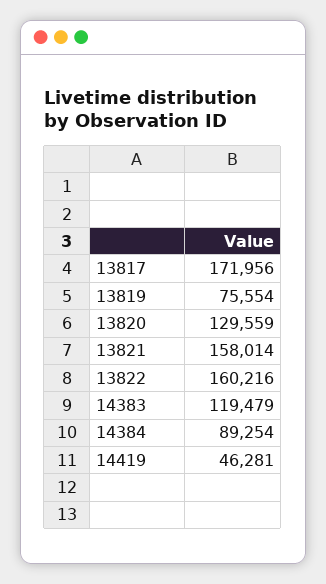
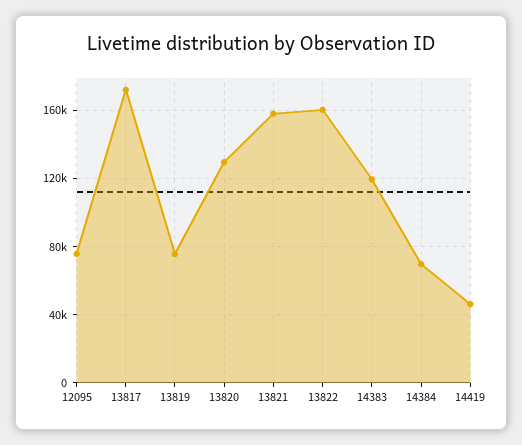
  {
    "13817": 171956,
    "13819": 75554,
    "13820": 129559,
    "13821": 158014,
    "13822": 160216,
    "14383": 119479,
-   "14384": 89254,
+   "14384": 70000,
-   "14419": 46281
+   "14419": 46281,
+   "12095": 75000
  }

